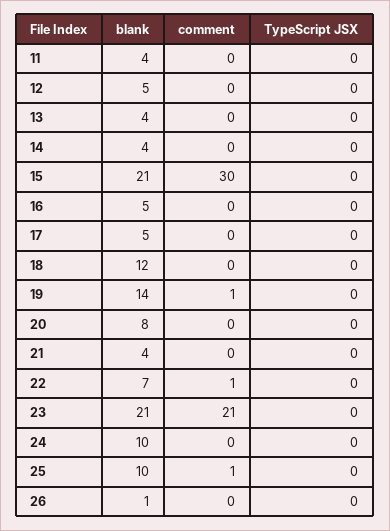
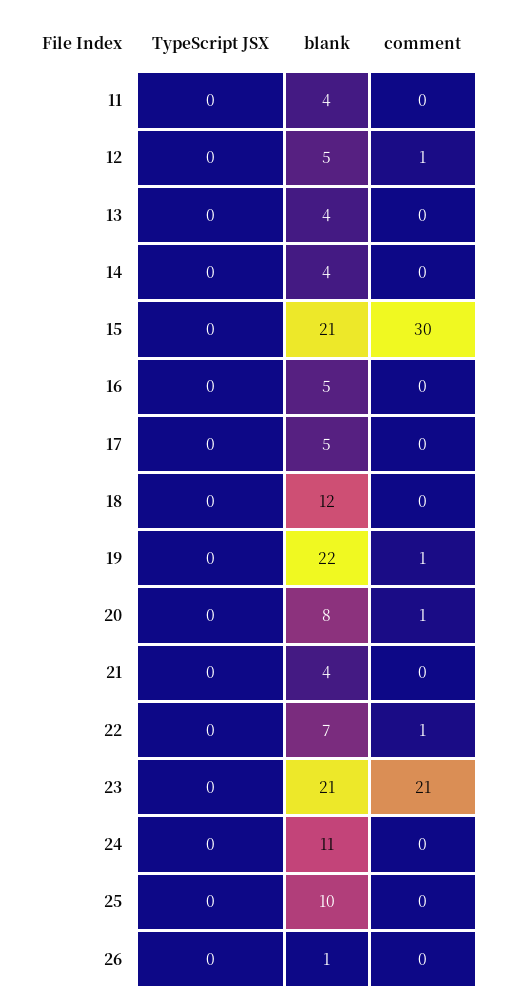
  {
    "blank": {
      "11": 4,
      "12": 5,
      "13": 4,
      "14": 4,
      "15": 21,
      "16": 5,
      "17": 5,
      "18": 12,
-     "19": 14,
+     "19": 22,
      "20": 8,
      "21": 4,
      "22": 7,
      "23": 21,
-     "24": 10,
+     "24": 11,
      "25": 10,
      "26": 1
    },
    "comment": {
      "11": 0,
-     "12": 0,
+     "12": 1,
      "13": 0,
      "14": 0,
      "15": 30,
      "16": 0,
      "17": 0,
      "18": 0,
      "19": 1,
-     "20": 0,
+     "20": 1,
      "21": 0,
      "22": 1,
      "23": 21,
      "24": 0,
-     "25": 1,
+     "25": 0,
      "26": 0
    },
    "TypeScript JSX": {
      "11": 0,
      "12": 0,
      "13": 0,
      "14": 0,
      "15": 0,
      "16": 0,
      "17": 0,
      "18": 0,
      "19": 0,
      "20": 0,
      "21": 0,
      "22": 0,
      "23": 0,
      "24": 0,
      "25": 0,
      "26": 0
    }
  }

